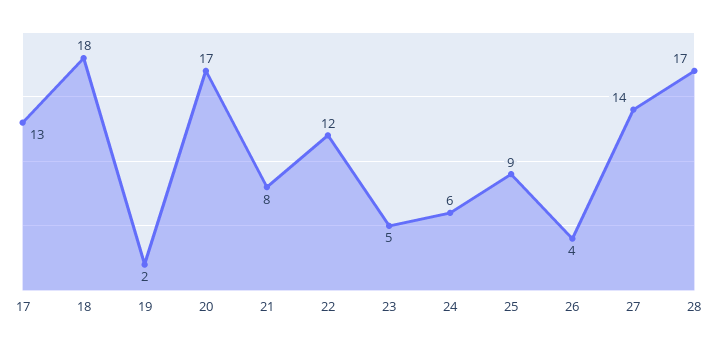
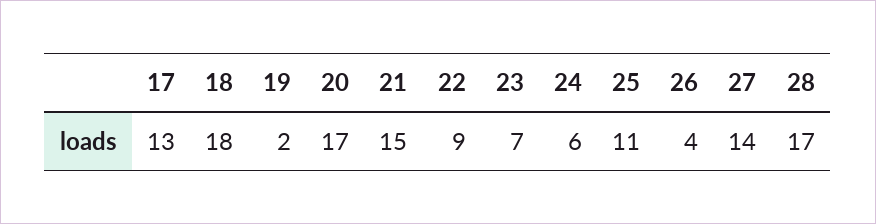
  {
    "17": 13,
    "18": 18,
    "19": 2,
    "20": 17,
-   "21": 8,
+   "21": 15,
-   "22": 12,
+   "22": 9,
-   "23": 5,
+   "23": 7,
    "24": 6,
-   "25": 9,
+   "25": 11,
    "26": 4,
    "27": 14,
    "28": 17
  }

